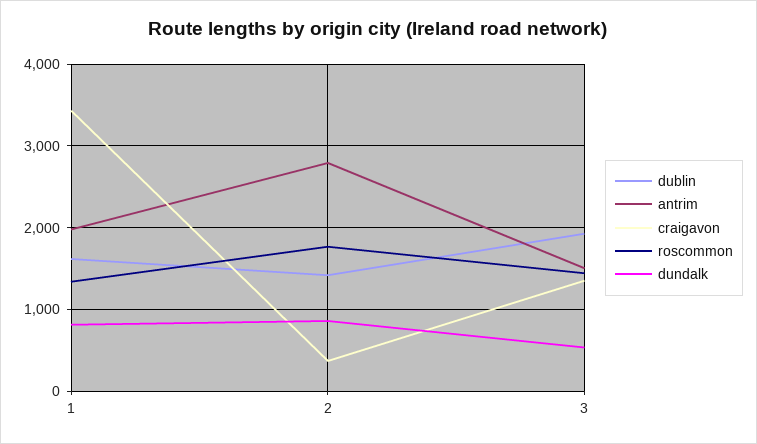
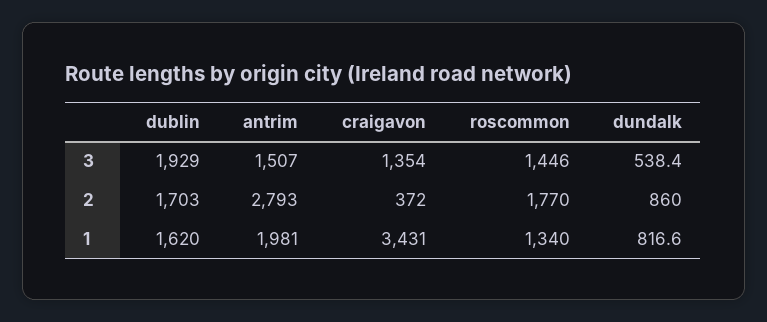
  {
    "dublin": {
      "1": 1620,
-     "2": 1400,
+     "2": 1703,
      "3": 1929
    },
    "antrim": {
      "1": 1981,
      "2": 2793,
      "3": 1507
    },
    "craigavon": {
      "1": 3431,
      "2": 372,
      "3": 1354
    },
    "roscommon": {
      "1": 1340,
      "2": 1770,
      "3": 1446
    },
    "dundalk": {
      "1": 816.6,
      "2": 860,
      "3": 538.4
    }
  }

